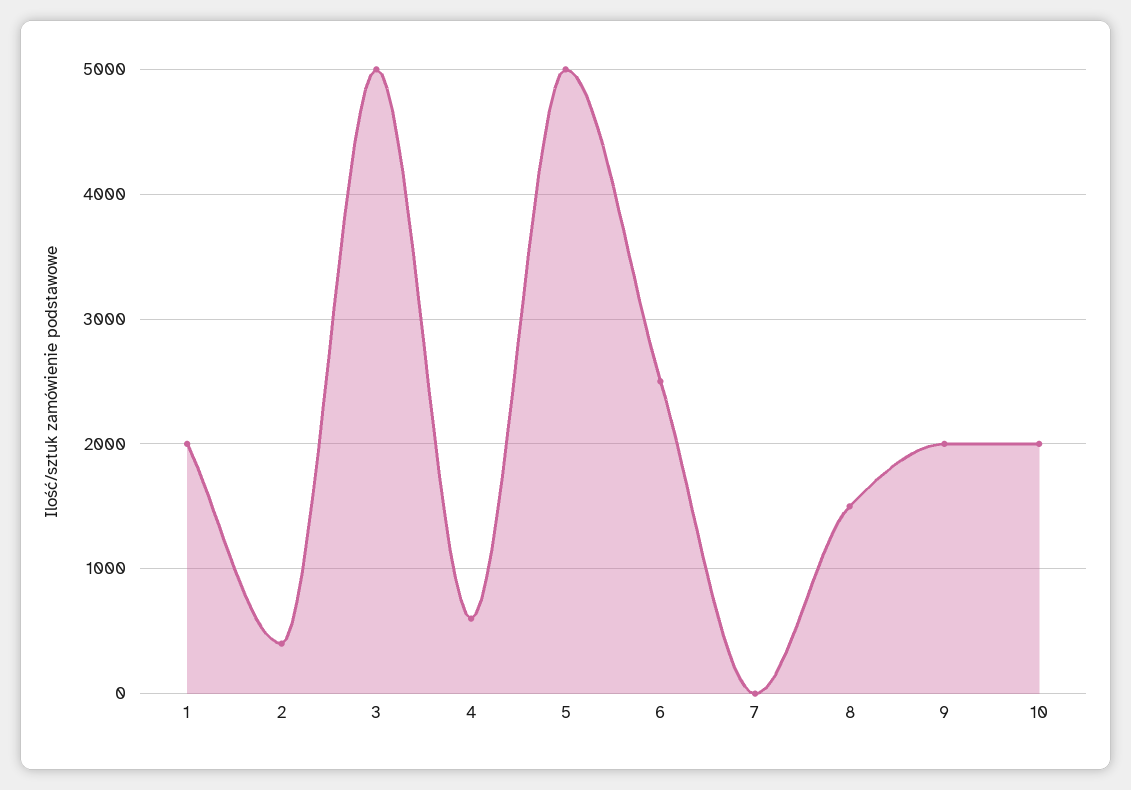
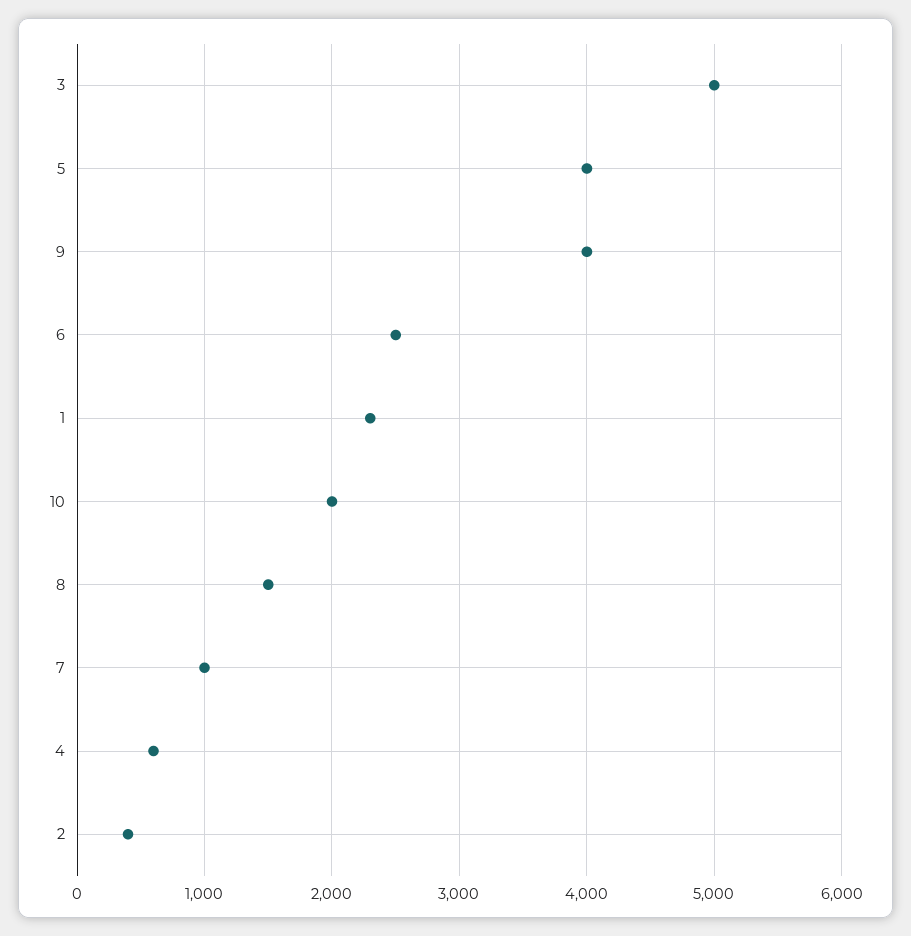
  {
-   "1": 2000,
+   "1": 2300,
    "2": 400,
    "3": 5000,
    "4": 600,
-   "5": 5000,
+   "5": 4000,
    "6": 2500,
-   "7": 0,
+   "7": 1000,
    "8": 1500,
-   "9": 2000,
+   "9": 4000,
    "10": 2000
  }

